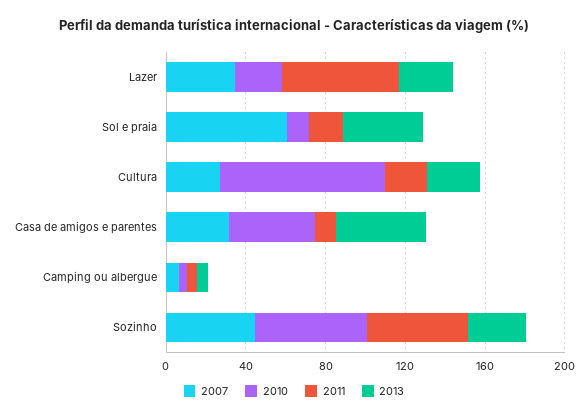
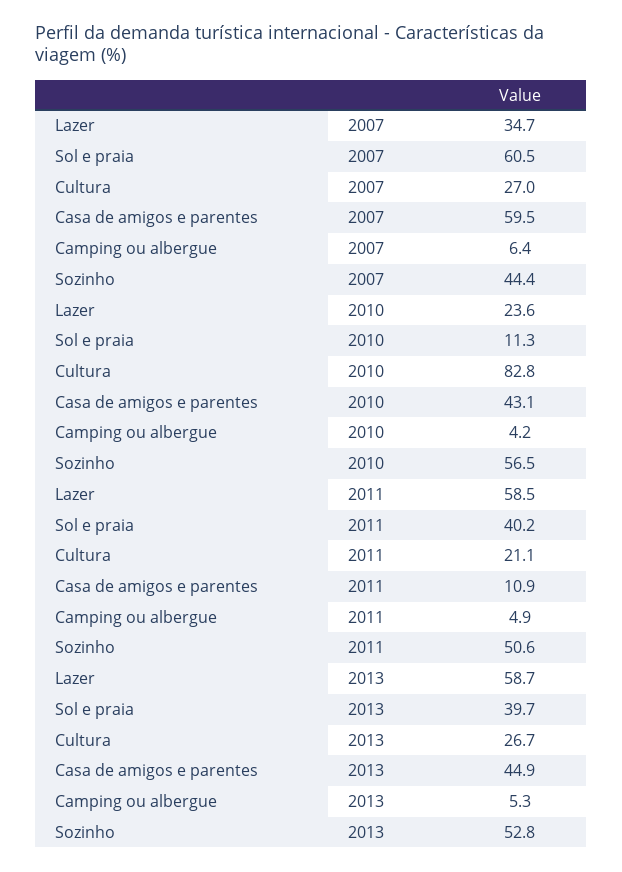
  {
    "2007": {
      "Lazer": 34.7,
      "Sol e praia": 60.5,
      "Cultura": 27,
-     "Casa de amigos e parentes": 30,
+     "Casa de amigos e parentes": 59.5,
      "Camping ou albergue": 6.4,
      "Sozinho": 44.4
    },
    "2010": {
      "Lazer": 23.6,
      "Sol e praia": 11.3,
      "Cultura": 82.8,
      "Casa de amigos e parentes": 43.1,
      "Camping ou albergue": 4.2,
      "Sozinho": 56.5
    },
    "2011": {
      "Lazer": 58.5,
-     "Sol e praia": 20,
+     "Sol e praia": 40.2,
      "Cultura": 21.1,
      "Casa de amigos e parentes": 10.9,
      "Camping ou albergue": 4.9,
      "Sozinho": 50.6
    },
    "2013": {
-     "Lazer": 30,
+     "Lazer": 58.7,
      "Sol e praia": 39.7,
      "Cultura": 26.7,
      "Casa de amigos e parentes": 44.9,
      "Camping ou albergue": 5.3,
-     "Sozinho": 30
+     "Sozinho": 52.8
    }
  }

